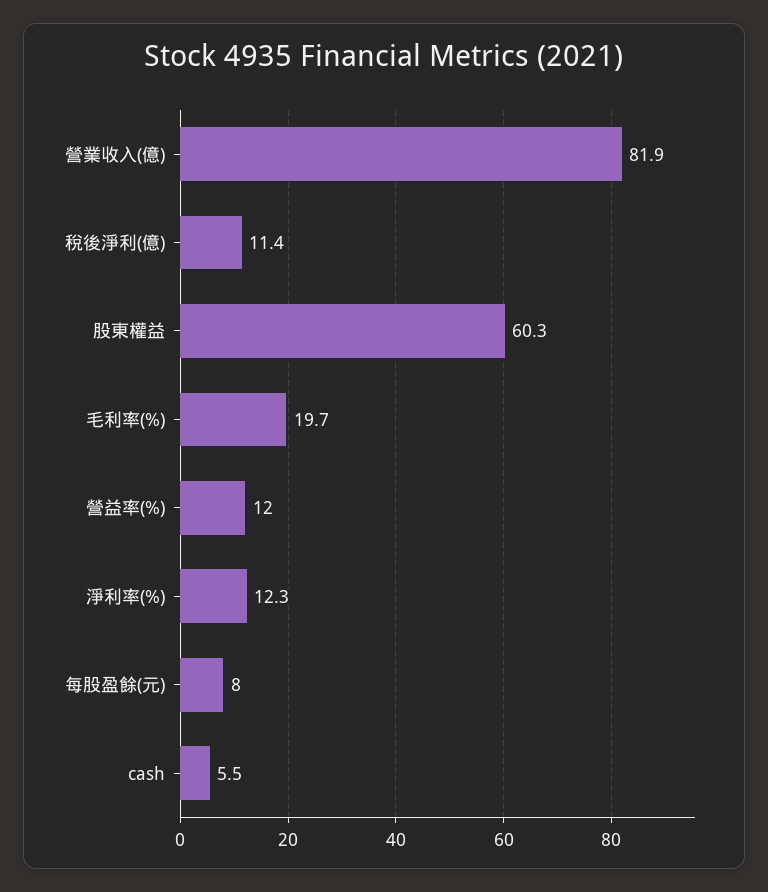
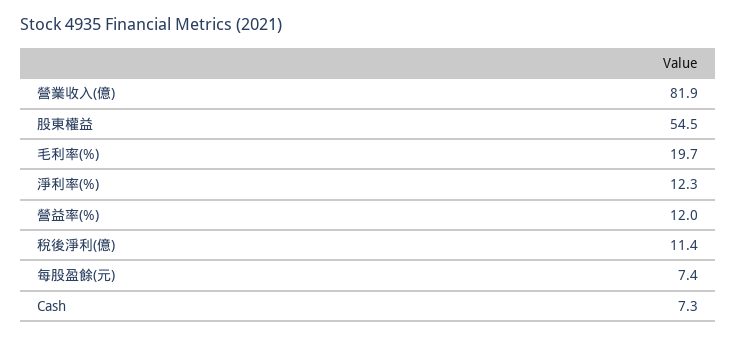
  {
    "營業收入(億)": 81.9,
    "稅後淨利(億)": 11.4,
-   "股東權益": 60.3,
+   "股東權益": 54.5,
    "毛利率(%)": 19.7,
    "營益率(%)": 12,
    "淨利率(%)": 12.3,
-   "每股盈餘(元)": 8,
+   "每股盈餘(元)": 7.4,
-   "cash": 5.5
+   "cash": 7.3
  }

